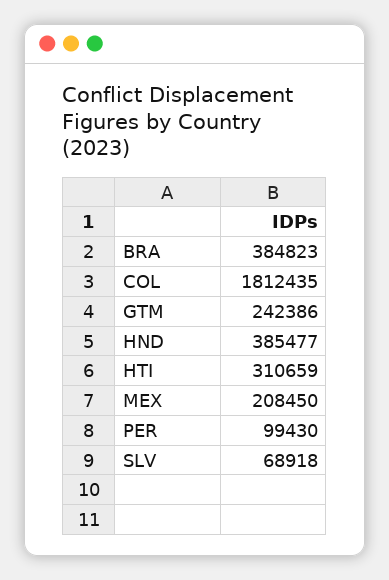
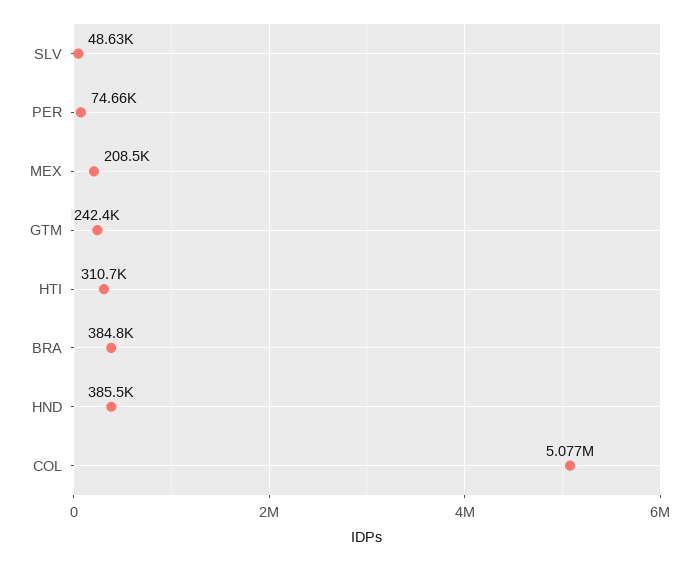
  {
    "BRA": 384823,
-   "COL": 1812435,
+   "COL": 5077000,
    "GTM": 242386,
    "HND": 385477,
    "HTI": 310659,
    "MEX": 208450,
-   "PER": 99430,
+   "PER": 74660,
-   "SLV": 68918
+   "SLV": 48630
  }

